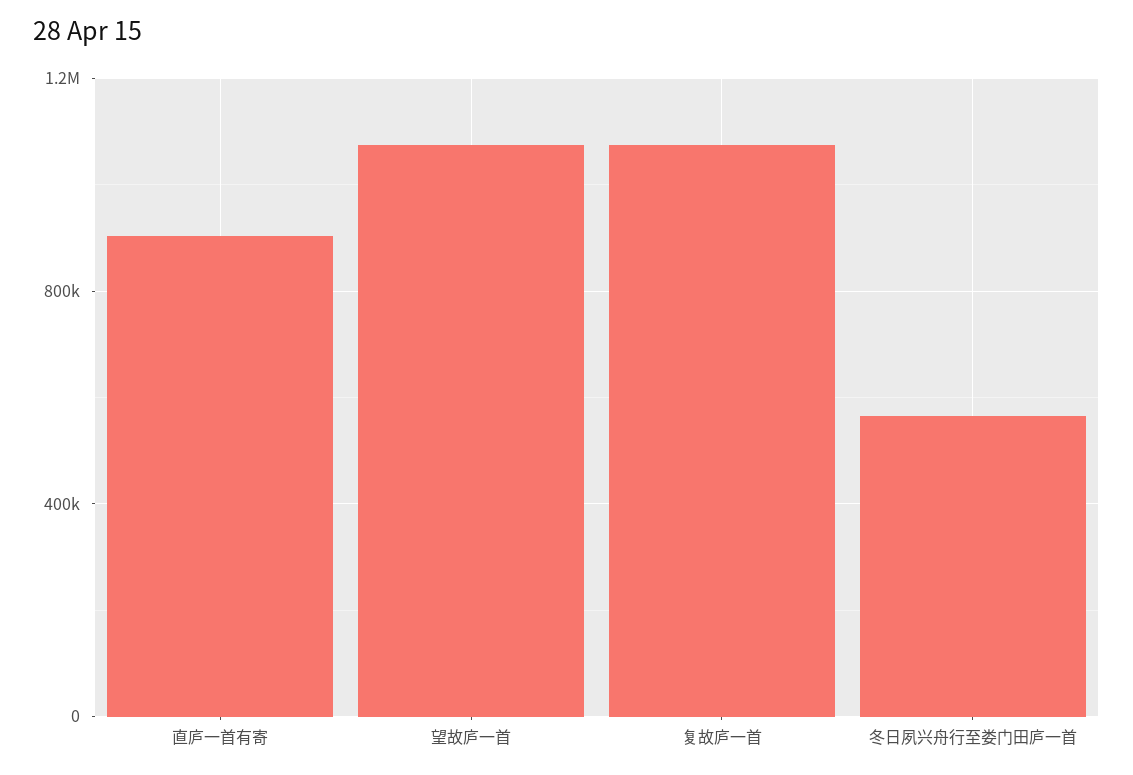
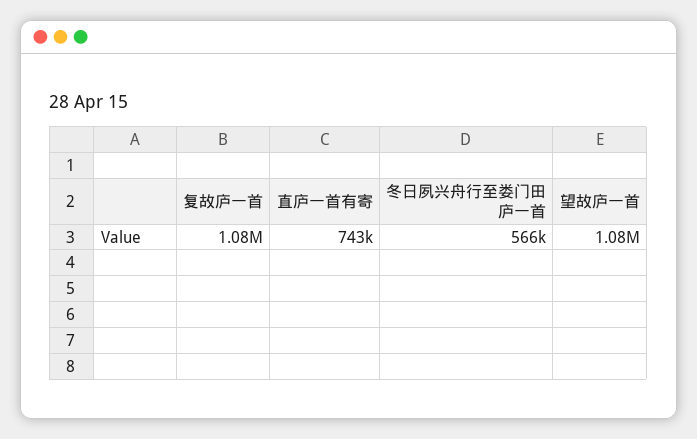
  {
-   "直庐一首有寄": 900000,
+   "直庐一首有寄": 743000,
    "望故庐一首": 1080000,
    "复故庐一首": 1080000,
    "冬日夙兴舟行至娄门田庐一首": 566000
  }

